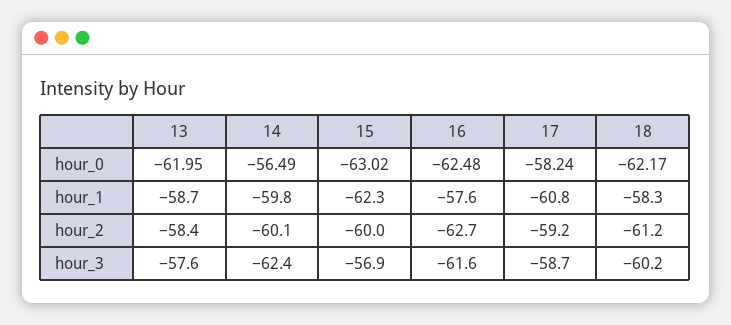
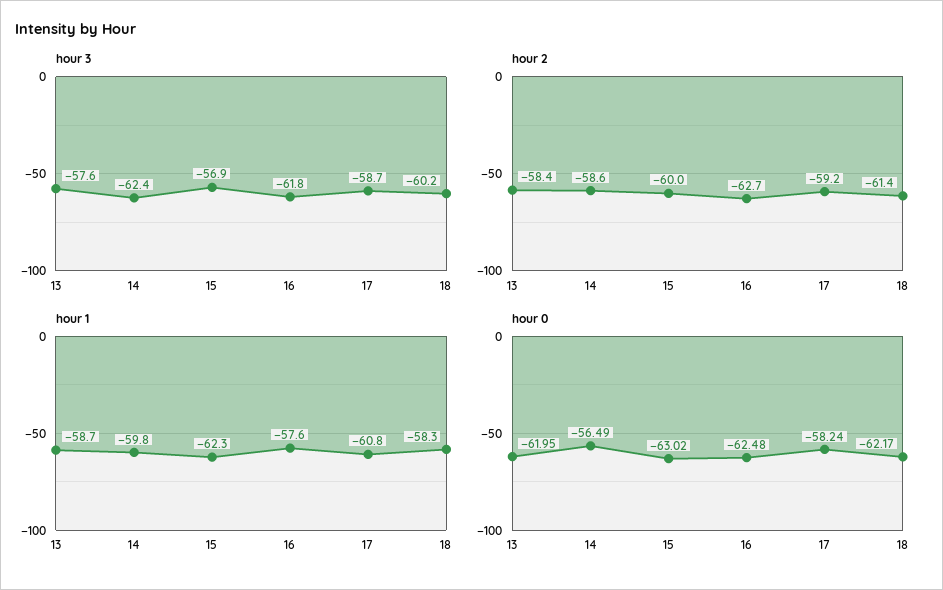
  {
    "hour_0": {
      "13": -61.95,
      "14": -56.49,
      "15": -63.02,
      "16": -62.48,
      "17": -58.24,
      "18": -62.17
    },
    "hour_1": {
      "13": -58.7,
      "14": -59.8,
      "15": -62.3,
      "16": -57.6,
      "17": -60.8,
      "18": -58.3
    },
    "hour_2": {
      "13": -58.4,
-     "14": -60.1,
+     "14": -58.6,
      "15": -60,
      "16": -62.7,
      "17": -59.2,
-     "18": -61.2
+     "18": -61.4
    },
    "hour_3": {
      "13": -57.6,
      "14": -62.4,
      "15": -56.9,
-     "16": -61.6,
+     "16": -61.8,
      "17": -58.7,
      "18": -60.2
    }
  }

